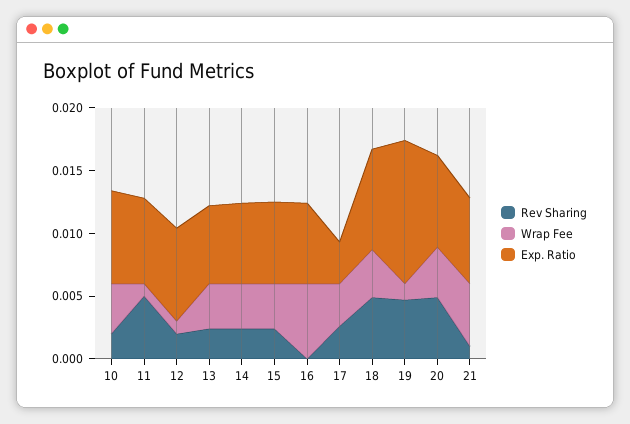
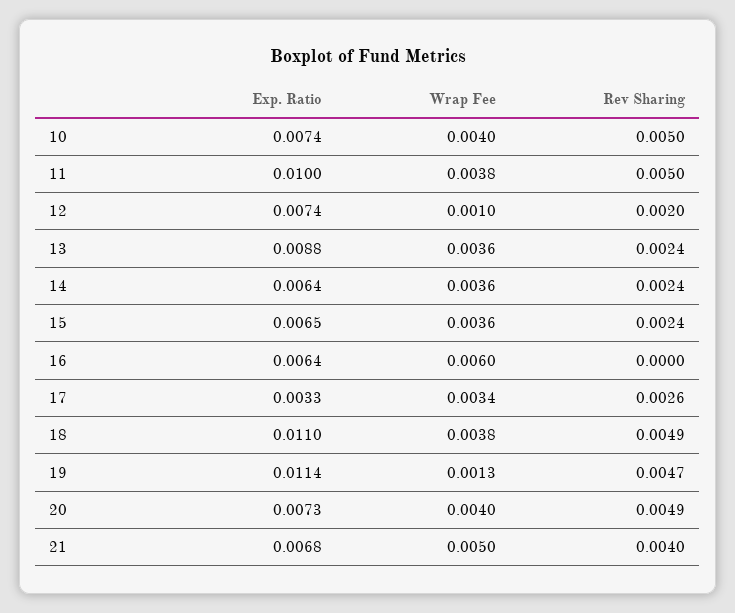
  {
    "Rev Sharing": {
-     "10": 0.002,
+     "10": 0.005,
      "11": 0.005,
      "12": 0.002,
      "13": 0.0024,
      "14": 0.0024,
      "15": 0.0024,
      "16": 0,
      "17": 0.0026,
      "18": 0.0049,
      "19": 0.0047,
      "20": 0.0049,
-     "21": 0.001
+     "21": 0.004
    },
    "Wrap Fee": {
      "10": 0.004,
-     "11": 0.001,
+     "11": 0.0038,
      "12": 0.001,
      "13": 0.0036,
      "14": 0.0036,
      "15": 0.0036,
      "16": 0.006,
      "17": 0.0034,
      "18": 0.0038,
      "19": 0.0013,
      "20": 0.004,
      "21": 0.005
    },
    "Exp. Ratio": {
      "10": 0.0074,
-     "11": 0.007,
+     "11": 0.01,
      "12": 0.0074,
-     "13": 0.006,
+     "13": 0.0088,
      "14": 0.0064,
      "15": 0.0065,
      "16": 0.0064,
      "17": 0.0033,
-     "18": 0.008,
+     "18": 0.011,
      "19": 0.0114,
      "20": 0.0073,
      "21": 0.0068
    }
  }

